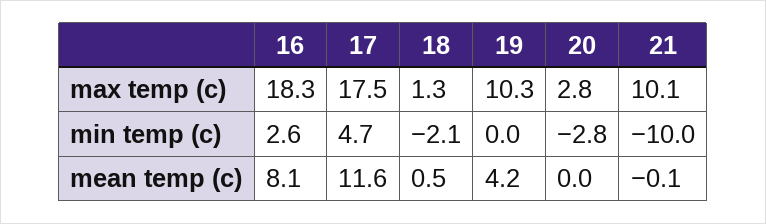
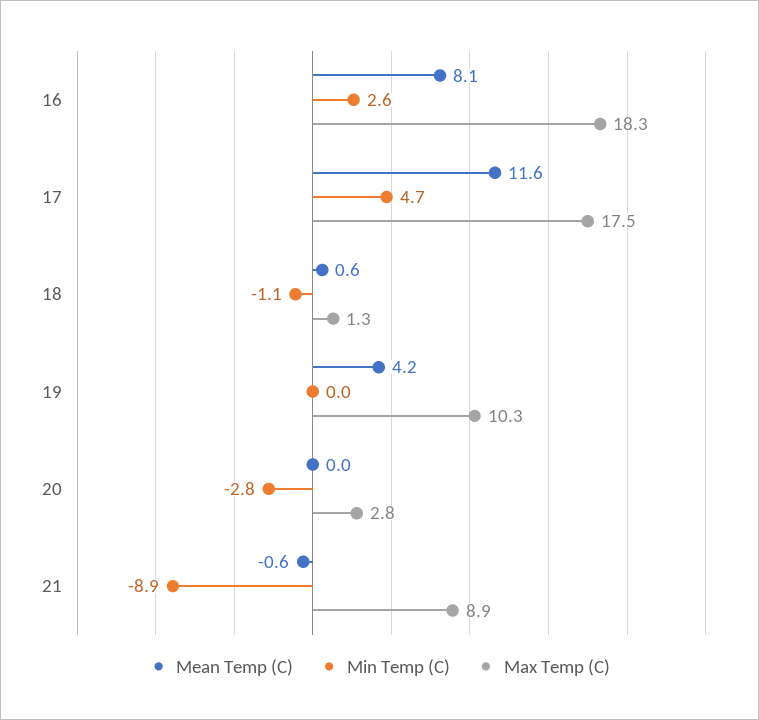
  {
    "max temp (c)": {
      "16": 18.3,
      "17": 17.5,
      "18": 1.3,
      "19": 10.3,
      "20": 2.8,
-     "21": 10.1
+     "21": 8.9
    },
    "min temp (c)": {
      "16": 2.6,
      "17": 4.7,
-     "18": -2.1,
+     "18": -1.1,
      "19": 0,
      "20": -2.8,
-     "21": -10
+     "21": -8.9
    },
    "mean temp (c)": {
      "16": 8.1,
      "17": 11.6,
-     "18": 0.5,
+     "18": 0.6,
      "19": 4.2,
      "20": 0,
-     "21": -0.1
+     "21": -0.6
    }
  }

